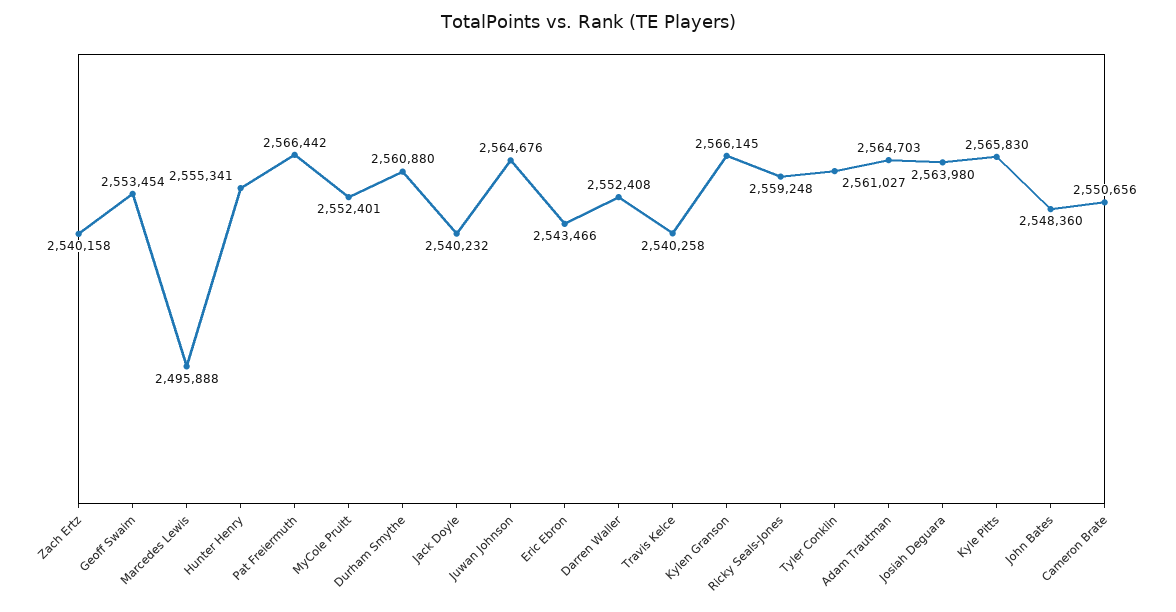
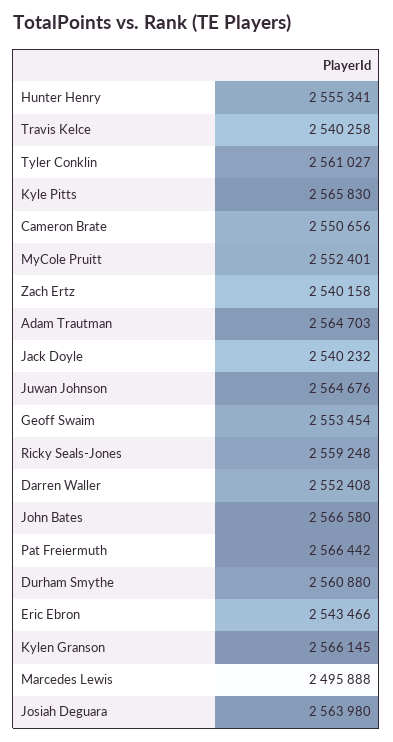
  {
    "Zach Ertz": 2540158,
    "Geoff Swaim": 2553454,
    "Marcedes Lewis": 2495888,
    "Hunter Henry": 2555341,
    "Pat Freiermuth": 2566442,
    "MyCole Pruitt": 2552401,
    "Durham Smythe": 2560880,
    "Jack Doyle": 2540232,
    "Juwan Johnson": 2564676,
    "Eric Ebron": 2543466,
    "Darren Waller": 2552408,
    "Travis Kelce": 2540258,
    "Kylen Granson": 2566145,
    "Ricky Seals-Jones": 2559248,
    "Tyler Conklin": 2561027,
    "Adam Trautman": 2564703,
    "Josiah Deguara": 2563980,
    "Kyle Pitts": 2565830,
-   "John Bates": 2548360,
+   "John Bates": 2566580,
    "Cameron Brate": 2550656
  }

